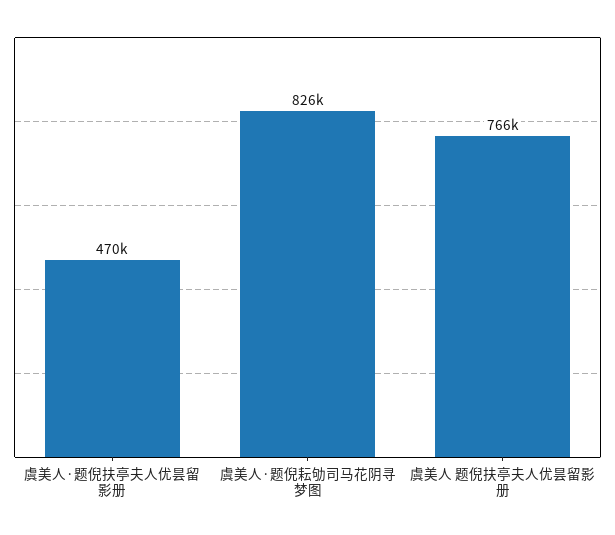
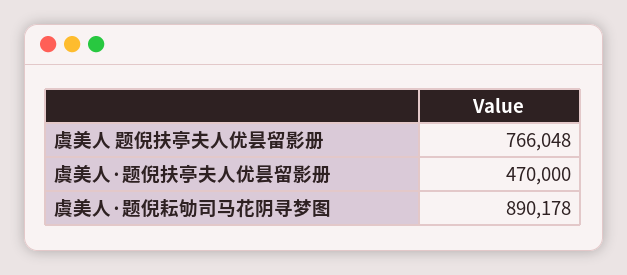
  {
    "虞美人·题倪扶亭夫人优昙留影册": 470000,
-   "虞美人·题倪耘劬司马花阴寻梦图": 826000,
+   "虞美人·题倪耘劬司马花阴寻梦图": 890178,
    "虞美人 题倪扶亭夫人优昙留影册": 766048
  }

